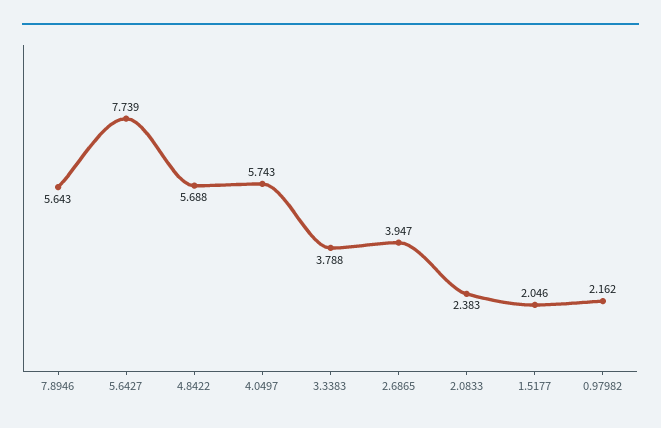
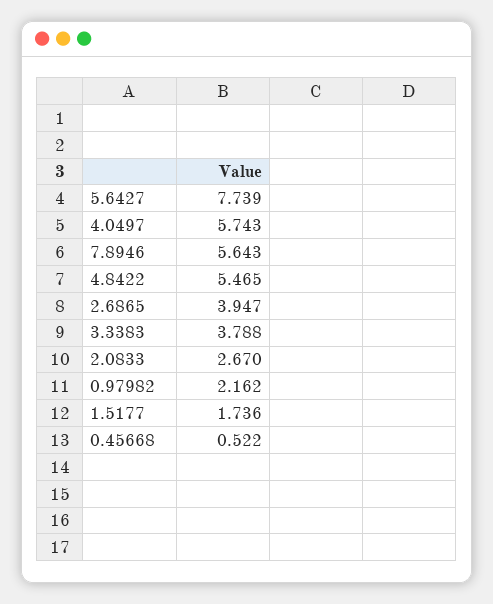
  {
    "7.8946": 5.643,
    "5.6427": 7.739,
-   "4.8422": 5.688,
+   "4.8422": 5.465,
    "4.0497": 5.743,
    "3.3383": 3.788,
    "2.6865": 3.947,
-   "2.0833": 2.383,
+   "2.0833": 2.67,
-   "1.5177": 2.046,
+   "1.5177": 1.736,
-   "0.97982": 2.162
+   "0.97982": 2.162,
+   "0.45668": 0.522
  }

